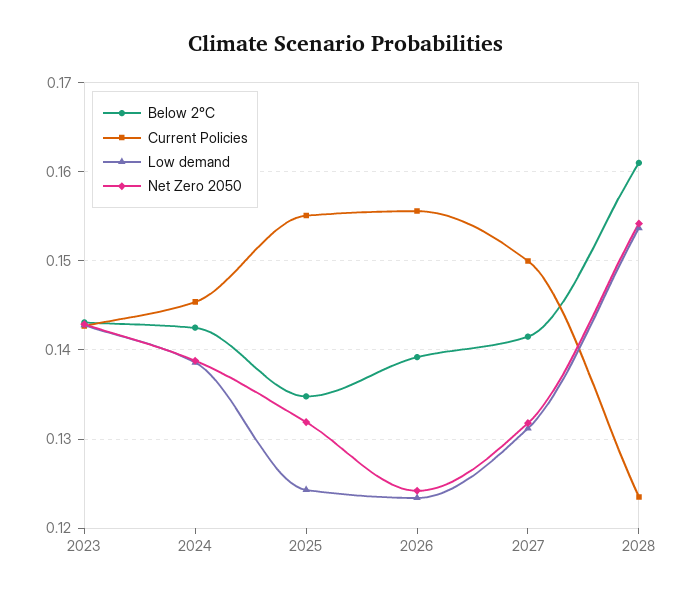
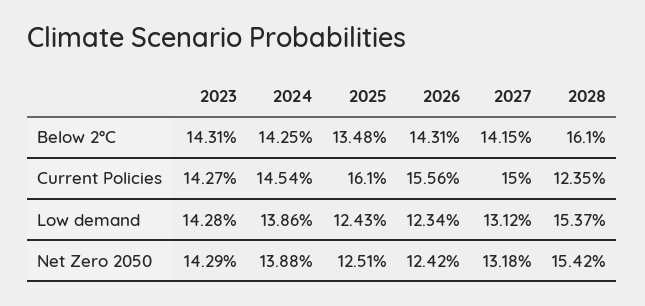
  {
    "Below 2°C": {
      "2023": 0.1431,
      "2024": 0.1425,
      "2025": 0.1348,
-     "2026": 0.139,
+     "2026": 0.1431,
      "2027": 0.1415,
      "2028": 0.161
    },
    "Current Policies": {
      "2023": 0.1427,
      "2024": 0.1454,
-     "2025": 0.155,
+     "2025": 0.161,
      "2026": 0.1556,
      "2027": 0.15,
      "2028": 0.1235
    },
    "Low demand": {
      "2023": 0.1428,
      "2024": 0.1386,
      "2025": 0.1243,
      "2026": 0.1234,
      "2027": 0.1312,
      "2028": 0.1537
    },
    "Net Zero 2050": {
      "2023": 0.1429,
      "2024": 0.1388,
-     "2025": 0.132,
+     "2025": 0.1251,
      "2026": 0.1242,
      "2027": 0.1318,
      "2028": 0.1542
    }
  }

